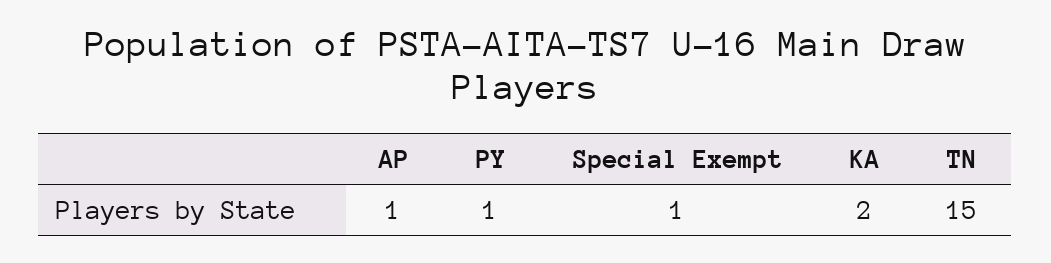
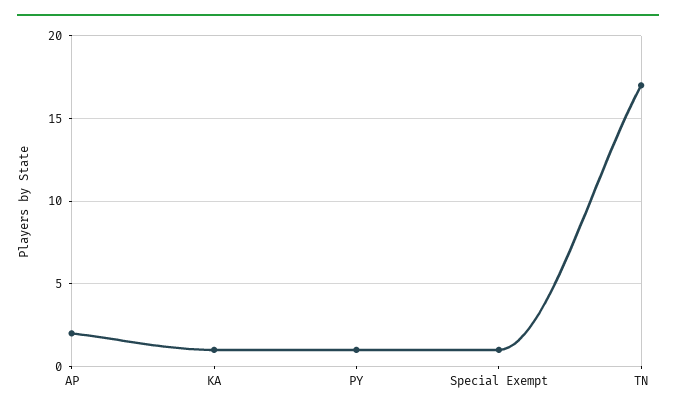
  {
-   "AP": 1,
+   "AP": 2,
    "PY": 1,
    "Special Exempt": 1,
-   "KA": 2,
+   "KA": 1,
-   "TN": 15
+   "TN": 17
  }

